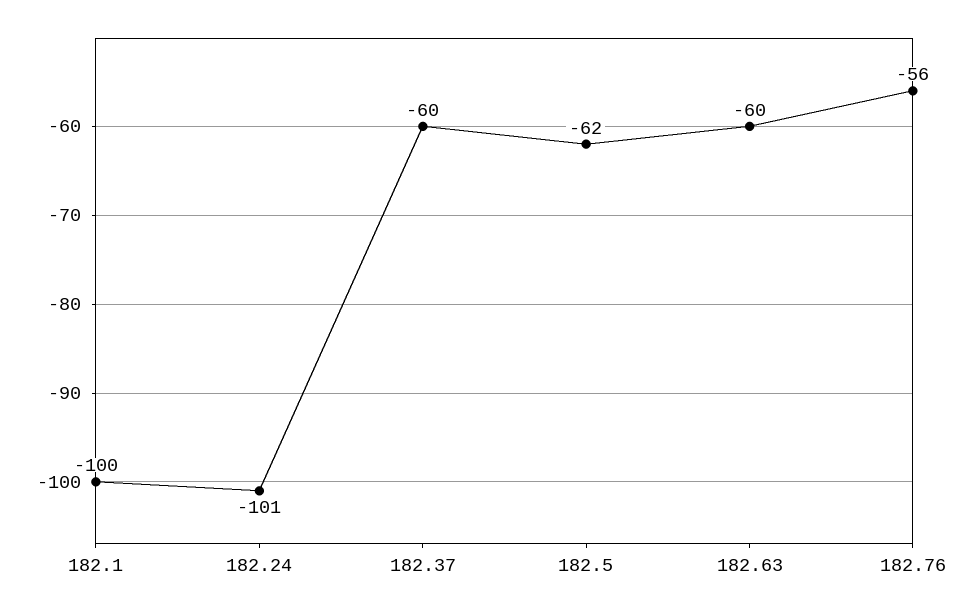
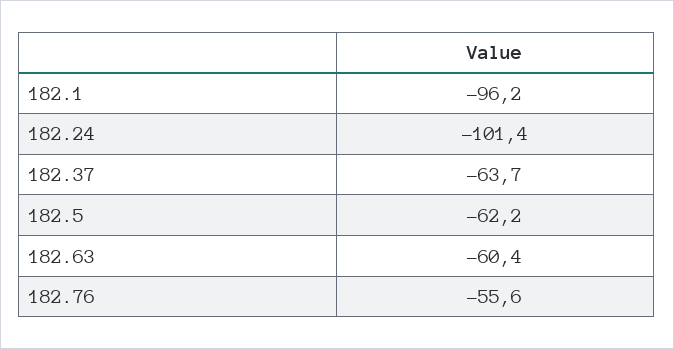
  {
-   "182.1": -100,
+   "182.1": -96.2,
    "182.24": -101.4,
-   "182.37": -60,
+   "182.37": -63.7,
    "182.5": -62.2,
    "182.63": -60.4,
    "182.76": -55.6
  }

